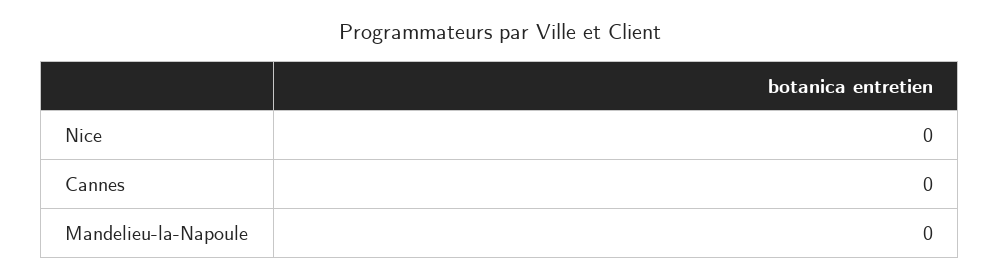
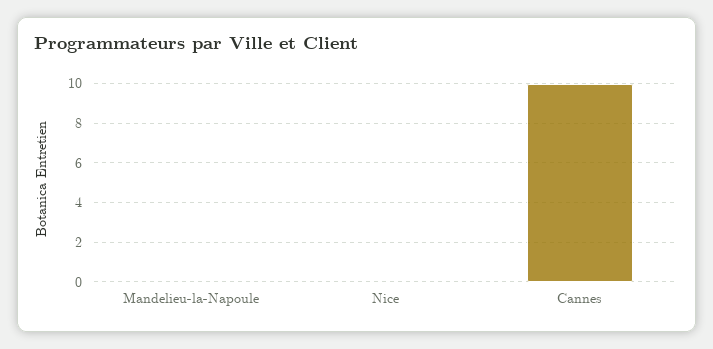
  {
    "Nice": 0,
-   "Cannes": 0,
+   "Cannes": 10,
    "Mandelieu-la-Napoule": 0
  }

